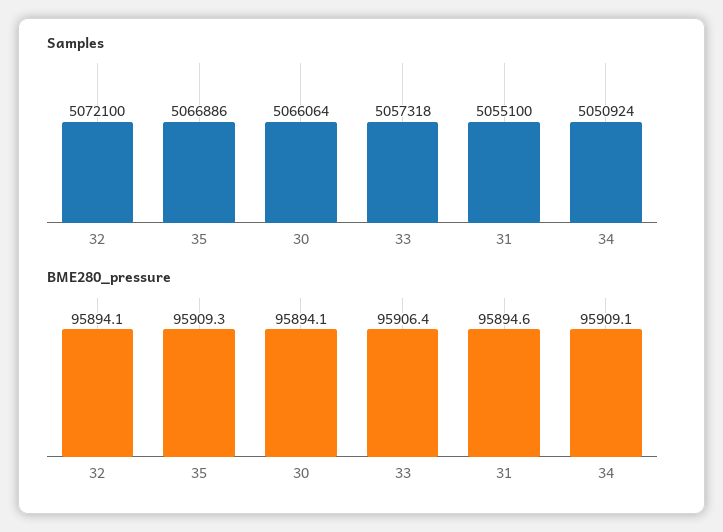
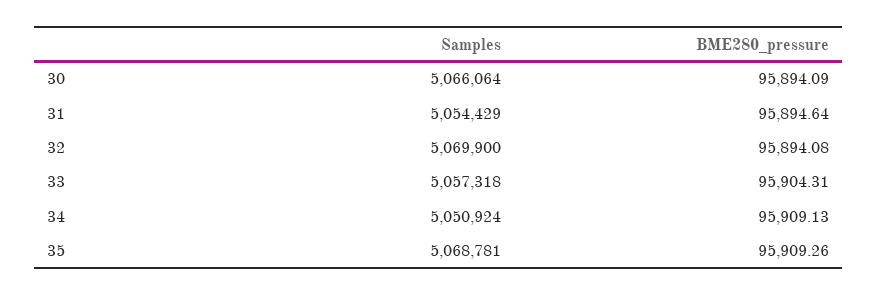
  {
    "Samples": {
-     "32": 5072100,
+     "32": 5069900,
-     "35": 5066886,
+     "35": 5068781,
      "30": 5066064,
      "33": 5057318,
-     "31": 5055100,
+     "31": 5054429,
      "34": 5050924
    },
    "BME280_pressure": {
      "32": 95894.08,
      "35": 95909.26,
      "30": 95894.09,
-     "33": 95906.4,
+     "33": 95904.31,
      "31": 95894.64,
      "34": 95909.13
    }
  }

